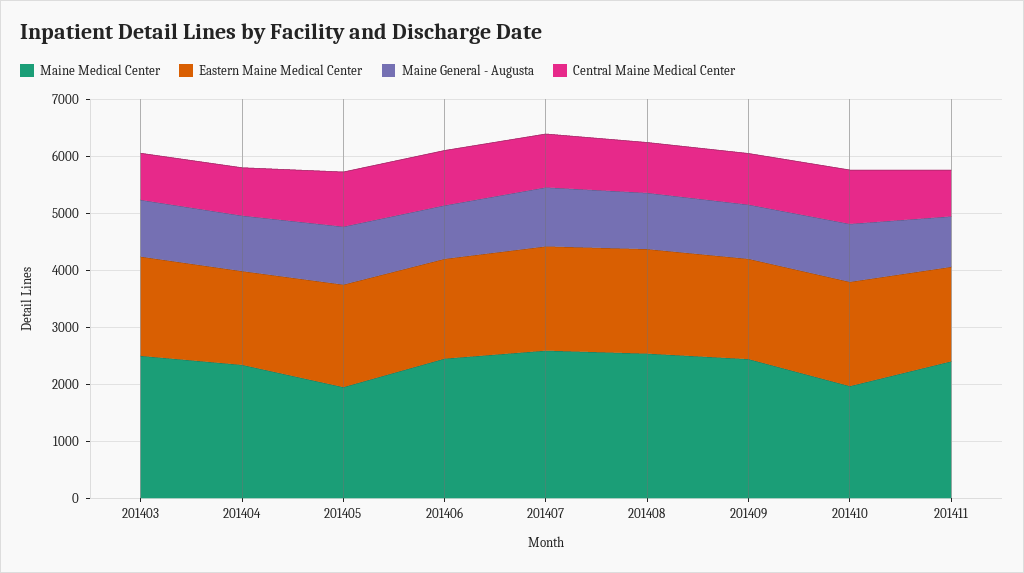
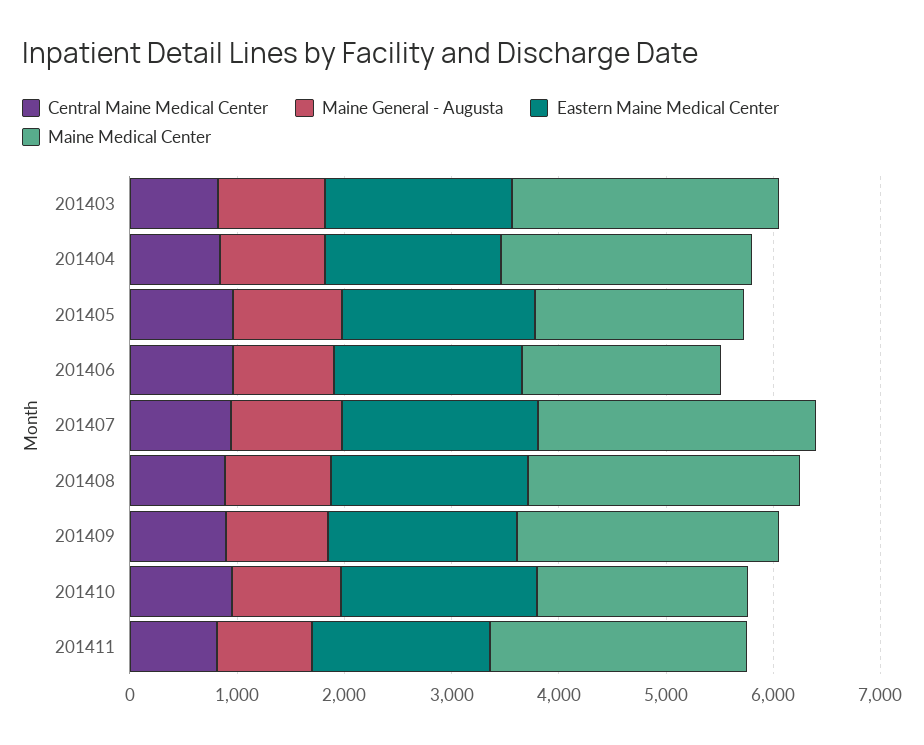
  {
    "Maine Medical Center": {
      "201403": 2400,
      "201404": 2400,
      "201405": 2000,
-     "201406": 2400,
+     "201406": 1800,
      "201407": 2600,
      "201408": 2600,
      "201409": 2400,
      "201410": 2000,
      "201411": 2400
    },
    "Eastern Maine Medical Center": {
      "201403": 1800,
      "201404": 1600,
      "201405": 1800,
      "201406": 1800,
      "201407": 1800,
      "201408": 1800,
      "201409": 1800,
      "201410": 1800,
      "201411": 1600
    },
    "Maine General - Augusta": {
      "201403": 1000,
      "201404": 1000,
      "201405": 1000,
      "201406": 1000,
      "201407": 1000,
      "201408": 1000,
      "201409": 1000,
      "201410": 1000,
      "201411": 800
    },
    "Central Maine Medical Center": {
      "201403": 800,
      "201404": 800,
      "201405": 1000,
      "201406": 1000,
      "201407": 1000,
      "201408": 800,
      "201409": 800,
      "201410": 1000,
      "201411": 800
    }
  }

